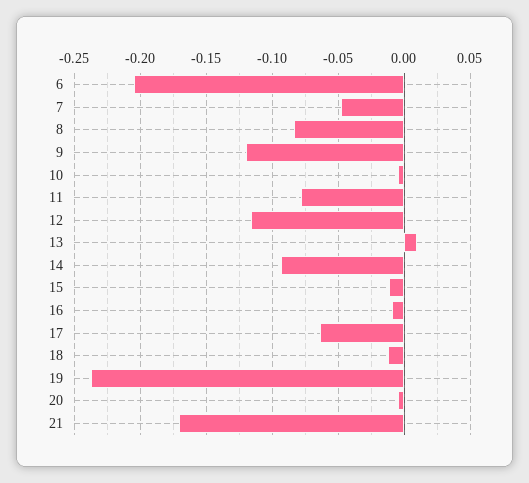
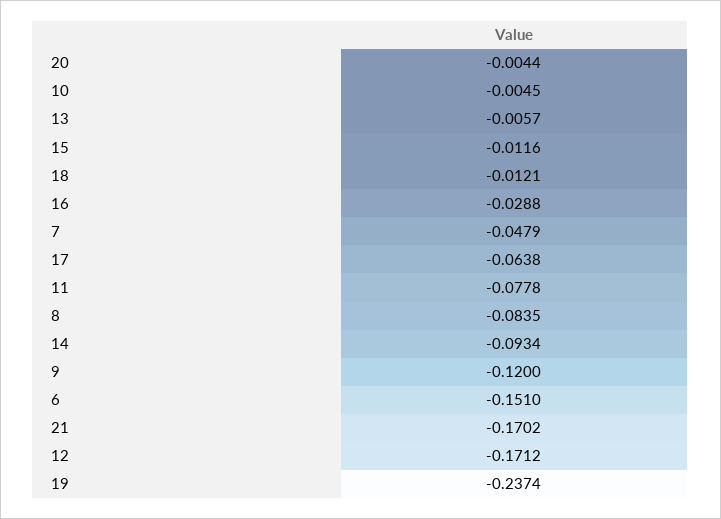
  {
-   "6": -0.205,
+   "6": -0.151,
    "7": -0.0479,
    "8": -0.0835,
    "9": -0.12,
    "10": -0.0045,
    "11": -0.0778,
-   "12": -0.115,
+   "12": -0.1712,
-   "13": 0.01,
+   "13": -0.0057,
    "14": -0.0934,
    "15": -0.0116,
-   "16": -0.01,
+   "16": -0.0288,
    "17": -0.0638,
    "18": -0.0121,
    "19": -0.2374,
    "20": -0.0044,
    "21": -0.1702
  }

